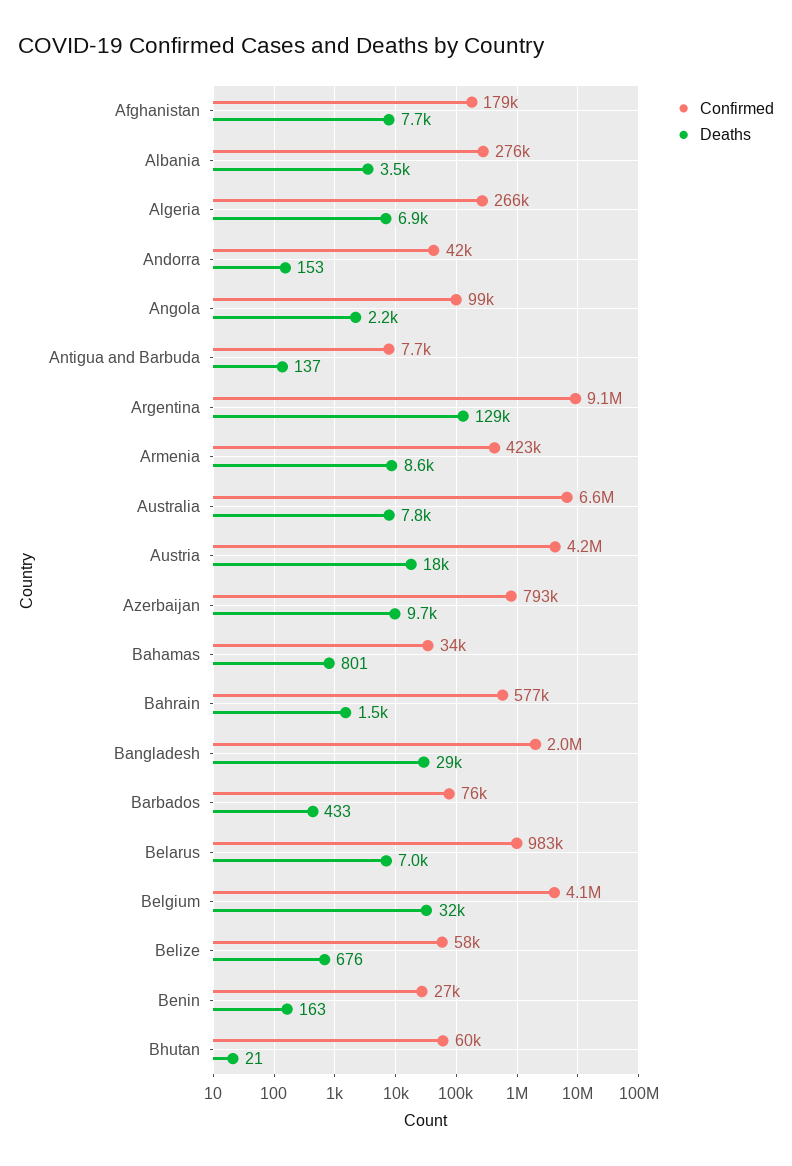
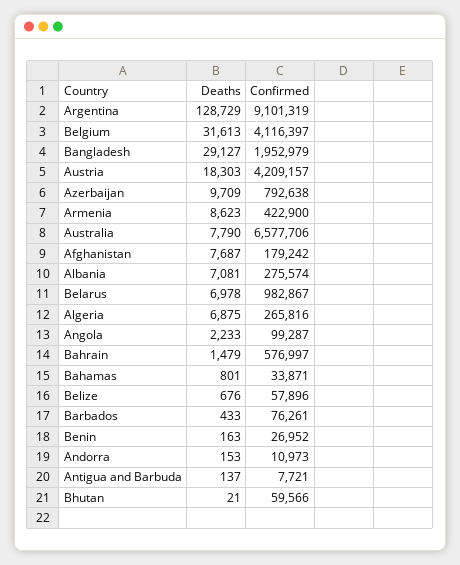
  {
    "Confirmed": {
      "Afghanistan": 179242,
      "Albania": 275574,
      "Algeria": 265816,
-     "Andorra": 42000,
+     "Andorra": 10973,
      "Angola": 99287,
      "Antigua and Barbuda": 7721,
      "Argentina": 9101319,
      "Armenia": 422900,
      "Australia": 6577706,
      "Austria": 4209157,
      "Azerbaijan": 792638,
      "Bahamas": 33871,
      "Bahrain": 576997,
      "Bangladesh": 1952979,
      "Barbados": 76261,
      "Belarus": 982867,
      "Belgium": 4116397,
      "Belize": 57896,
      "Benin": 26952,
      "Bhutan": 59566
    },
    "Deaths": {
      "Afghanistan": 7687,
-     "Albania": 3500,
+     "Albania": 7081,
      "Algeria": 6875,
      "Andorra": 153,
      "Angola": 2233,
      "Antigua and Barbuda": 137,
      "Argentina": 128729,
      "Armenia": 8623,
      "Australia": 7790,
      "Austria": 18303,
      "Azerbaijan": 9709,
      "Bahamas": 801,
      "Bahrain": 1479,
      "Bangladesh": 29127,
      "Barbados": 433,
      "Belarus": 6978,
      "Belgium": 31613,
      "Belize": 676,
      "Benin": 163,
      "Bhutan": 21
    }
  }

